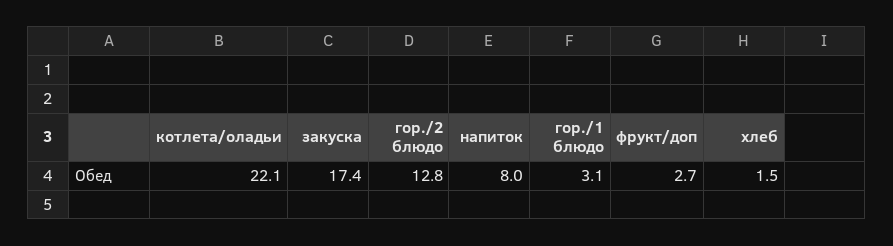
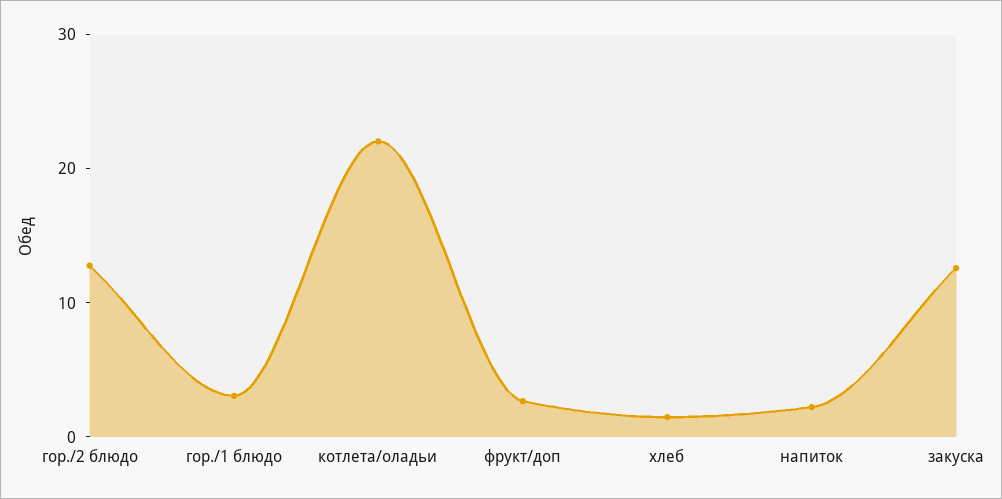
  {
    "котлета/оладьи": 22.1,
-   "закуска": 17.4,
+   "закуска": 12,
    "гор./2 блюдо": 12.8,
-   "напиток": 8,
+   "напиток": 2,
    "гор./1 блюдо": 3.1,
    "фрукт/доп": 2.7,
    "хлеб": 1.5
  }

